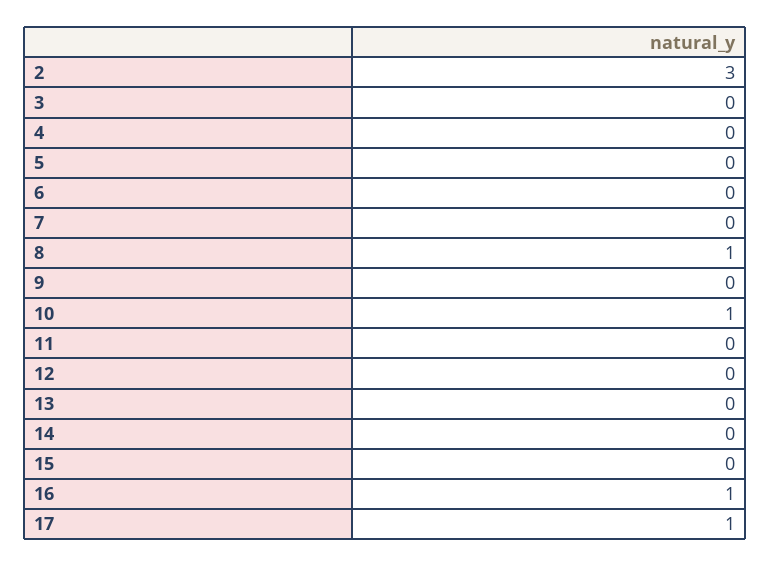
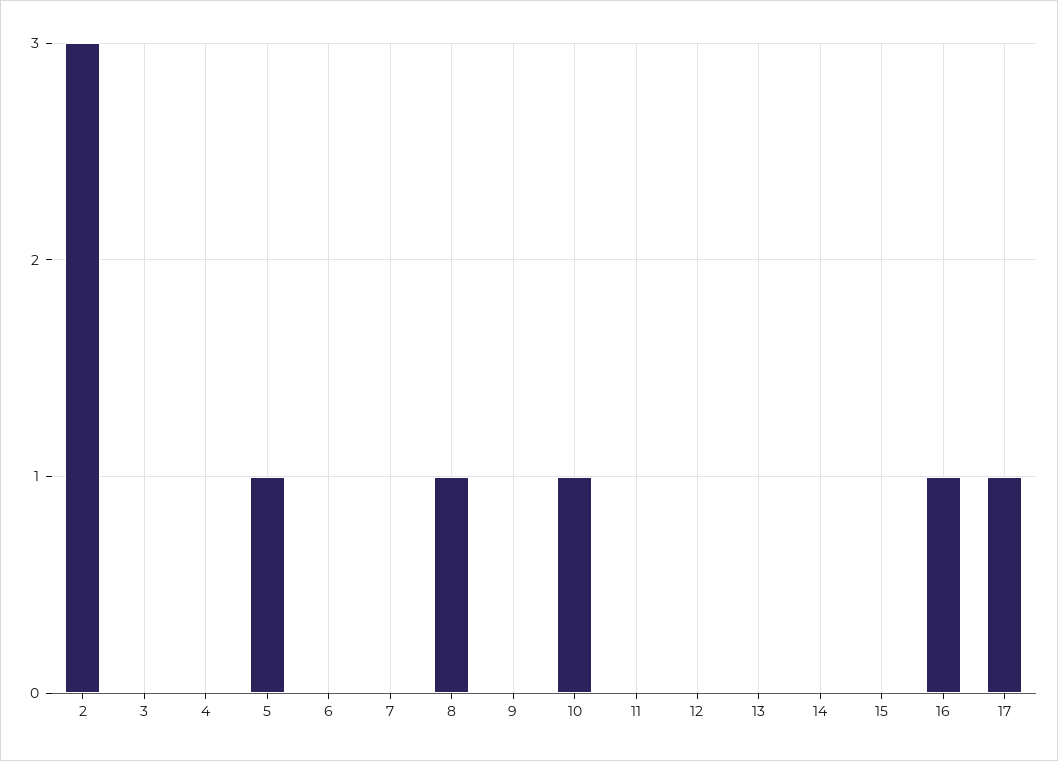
  {
    "2": 3,
    "3": 0,
    "4": 0,
-   "5": 0,
+   "5": 1,
    "6": 0,
    "7": 0,
    "8": 1,
    "9": 0,
    "10": 1,
    "11": 0,
    "12": 0,
    "13": 0,
    "14": 0,
    "15": 0,
    "16": 1,
    "17": 1
  }

